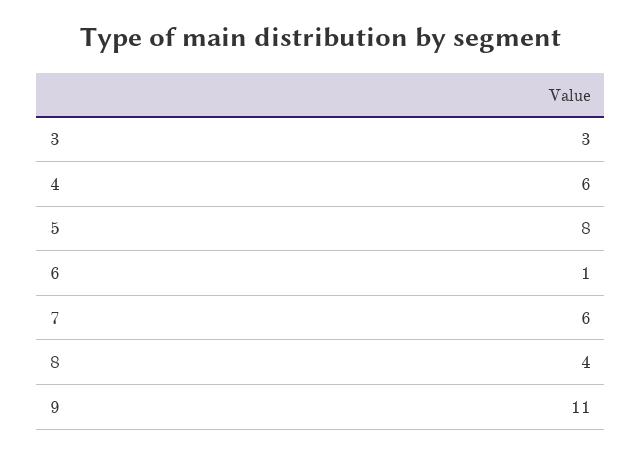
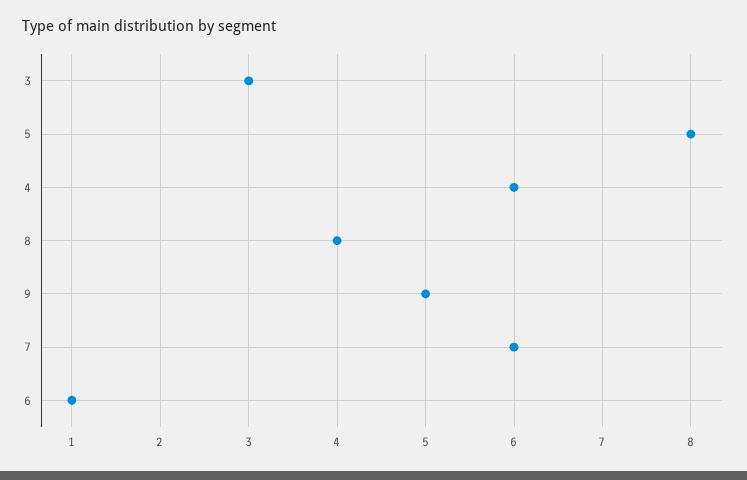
  {
    "3": 3,
    "4": 6,
    "5": 8,
    "6": 1,
    "7": 6,
    "8": 4,
-   "9": 11
+   "9": 5
  }

